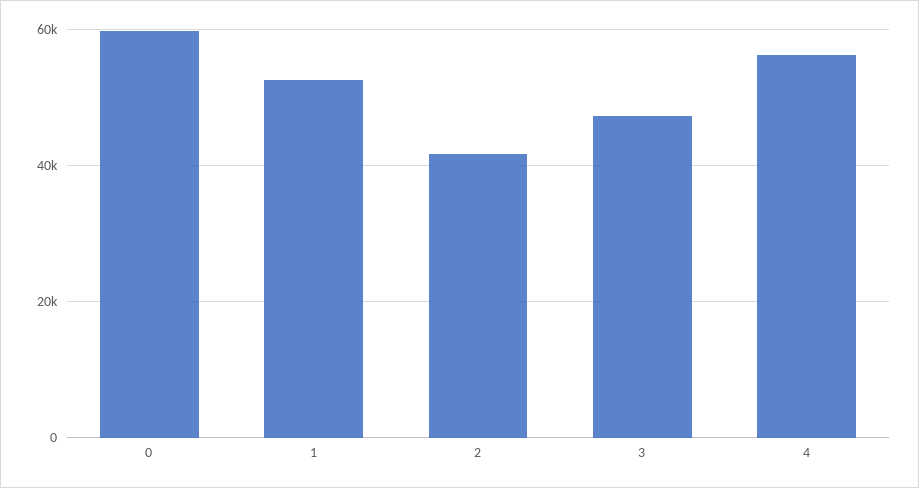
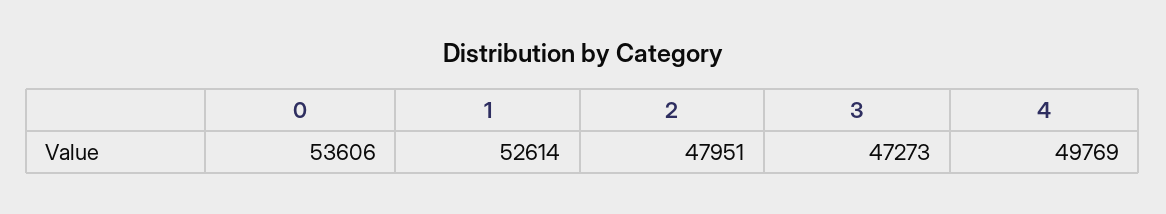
  {
-   "0": 60000,
+   "0": 53606,
    "1": 52614,
-   "2": 42000,
+   "2": 47951,
    "3": 47273,
-   "4": 56000
+   "4": 49769
  }

